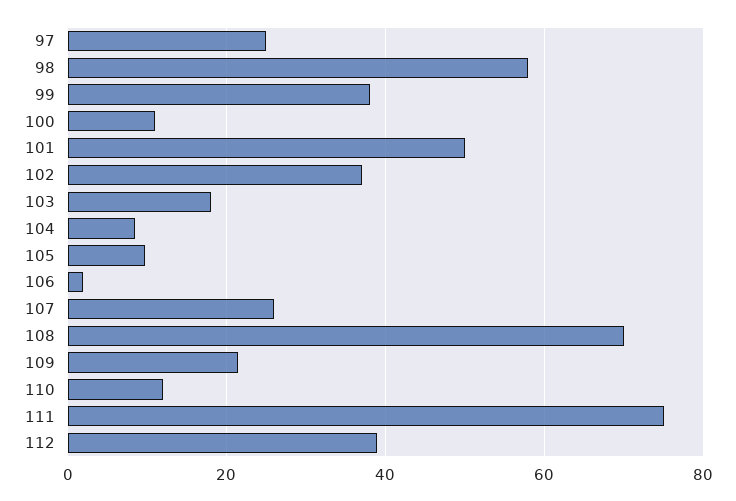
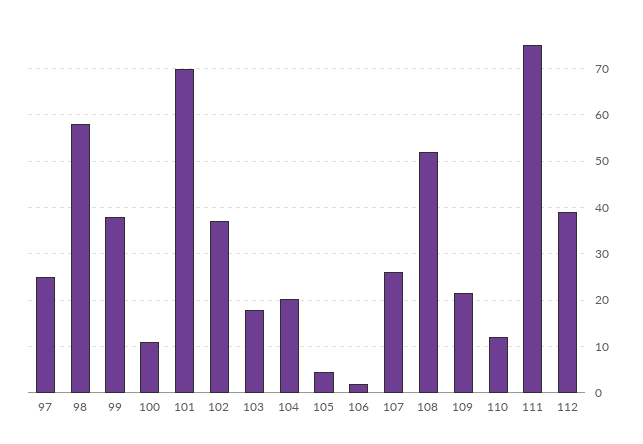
  {
    "97": 26,
    "98": 58,
    "99": 38,
    "100": 12,
-   "101": 50,
+   "101": 70,
    "102": 38,
    "103": 18,
-   "104": 8,
+   "104": 20,
-   "105": 10,
+   "105": 4,
    "106": 2,
    "107": 26,
-   "108": 70,
+   "108": 52,
    "109": 22,
    "110": 12,
    "111": 76,
    "112": 40
  }

